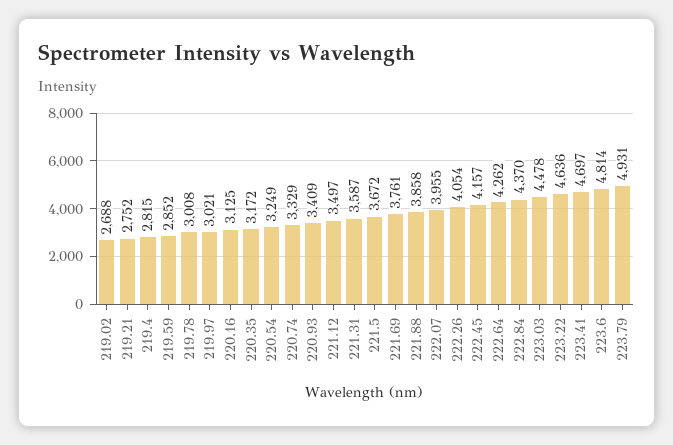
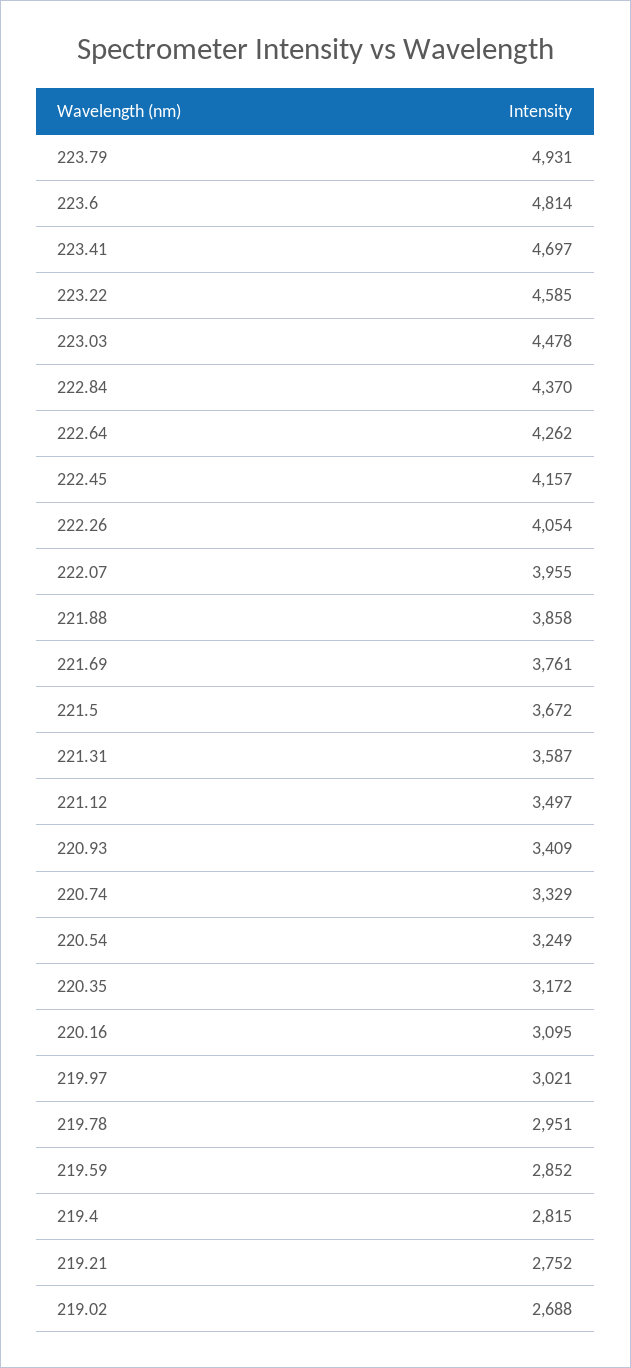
  {
    "219.02": 2688,
    "219.21": 2752,
    "219.4": 2815,
    "219.59": 2852,
-   "219.78": 3008,
+   "219.78": 2951,
    "219.97": 3021,
-   "220.16": 3125,
+   "220.16": 3095,
    "220.35": 3172,
    "220.54": 3249,
    "220.74": 3329,
    "220.93": 3409,
    "221.12": 3497,
    "221.31": 3587,
    "221.5": 3672,
    "221.69": 3761,
    "221.88": 3858,
    "222.07": 3955,
    "222.26": 4054,
    "222.45": 4157,
    "222.64": 4262,
    "222.84": 4370,
    "223.03": 4478,
-   "223.22": 4636,
+   "223.22": 4585,
    "223.41": 4697,
    "223.6": 4814,
    "223.79": 4931
  }

